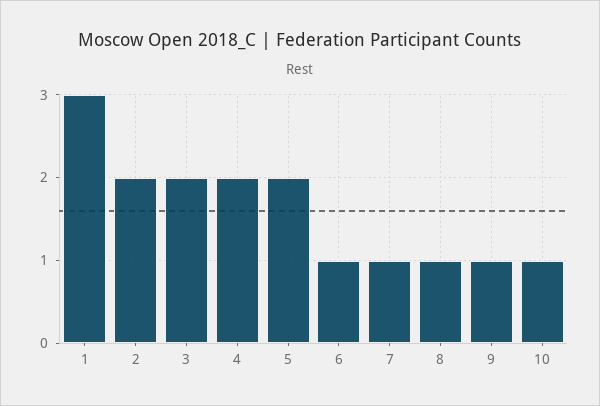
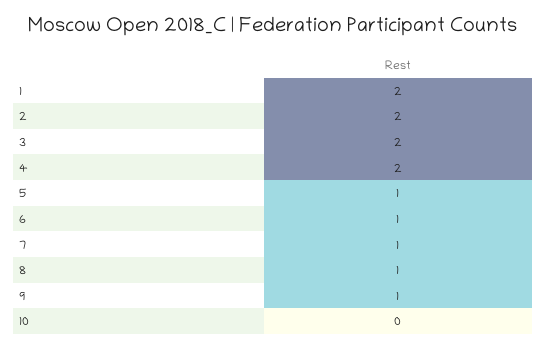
  {
-   "1": 3,
+   "1": 2,
    "2": 2,
    "3": 2,
    "4": 2,
-   "5": 2,
+   "5": 1,
    "6": 1,
    "7": 1,
    "8": 1,
    "9": 1,
-   "10": 1
+   "10": 0
  }

